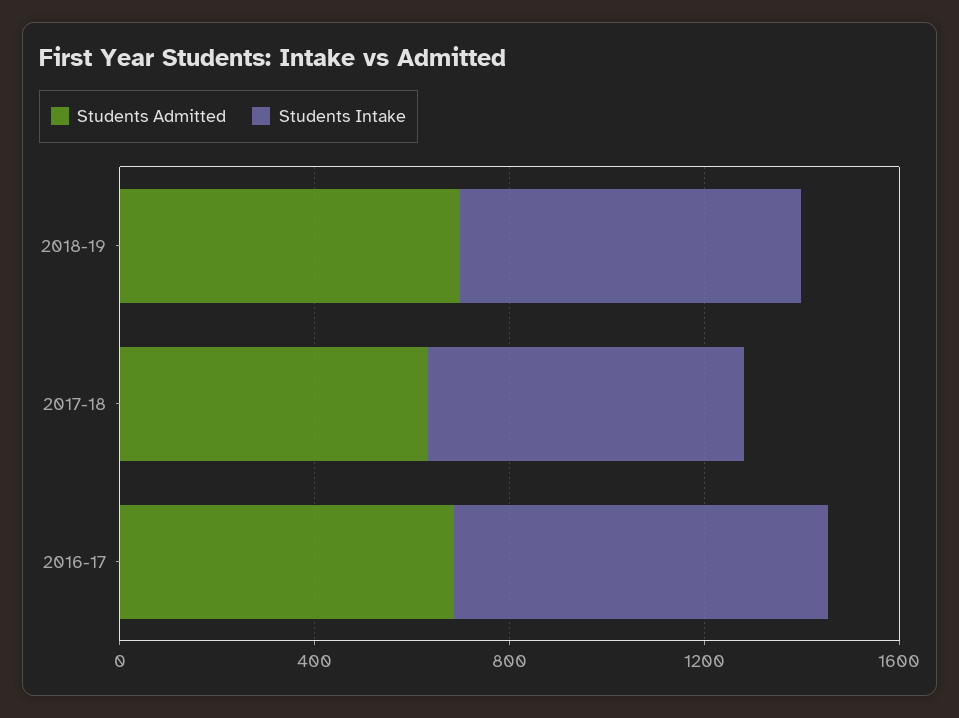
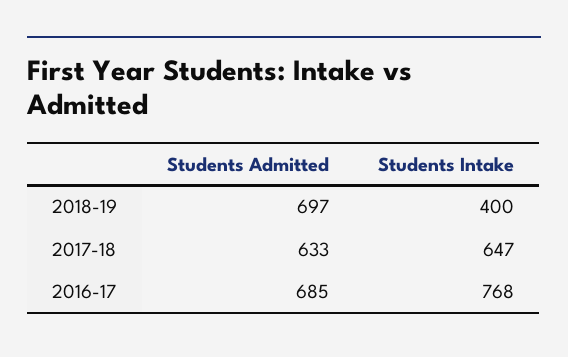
  {
    "Students Admitted": {
      "2018-19": 697,
      "2017-18": 633,
      "2016-17": 685
    },
    "Students Intake": {
-     "2018-19": 700,
+     "2018-19": 400,
      "2017-18": 647,
      "2016-17": 768
    }
  }

